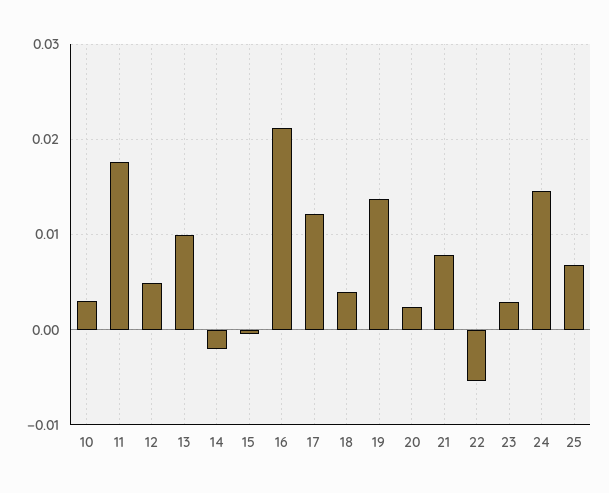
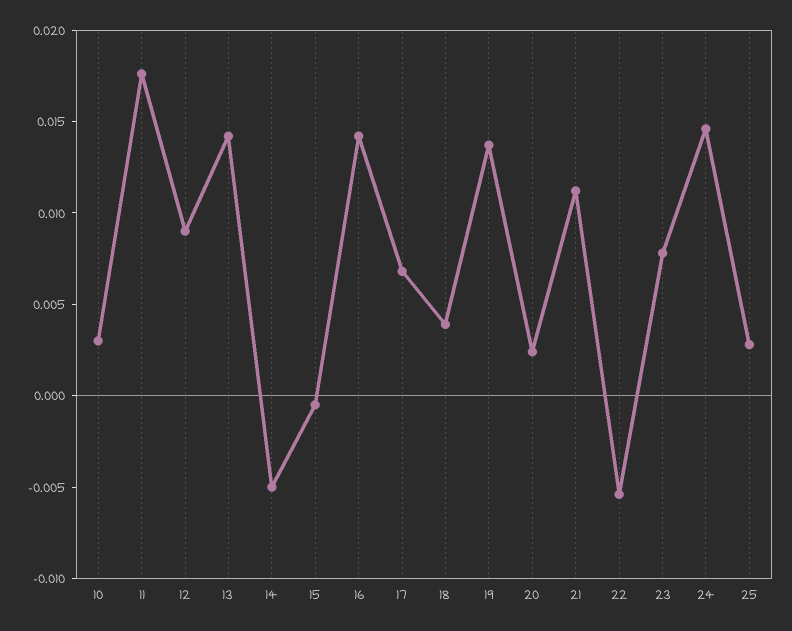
  {
    "10": 0.003,
    "11": 0.018,
-   "12": 0.005,
+   "12": 0.009,
-   "13": 0.01,
+   "13": 0.014,
-   "14": -0.002,
+   "14": -0.005,
    "15": -0.001,
-   "16": 0.021,
+   "16": 0.014,
-   "17": 0.012,
+   "17": 0.007,
    "18": 0.004,
    "19": 0.014,
    "20": 0.002,
-   "21": 0.008,
+   "21": 0.011,
    "22": -0.005,
-   "23": 0.003,
+   "23": 0.008,
    "24": 0.015,
-   "25": 0.007
+   "25": 0.003
  }

